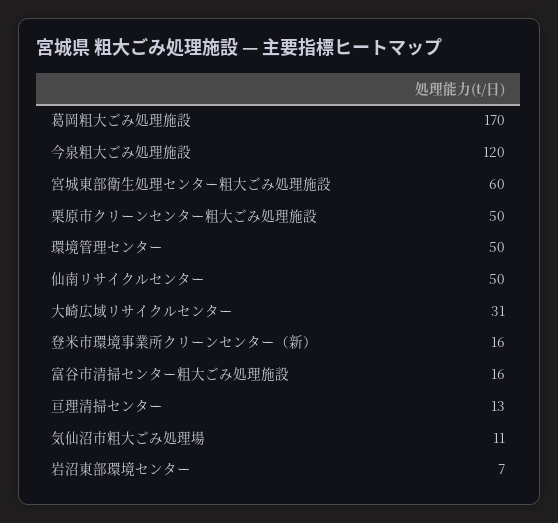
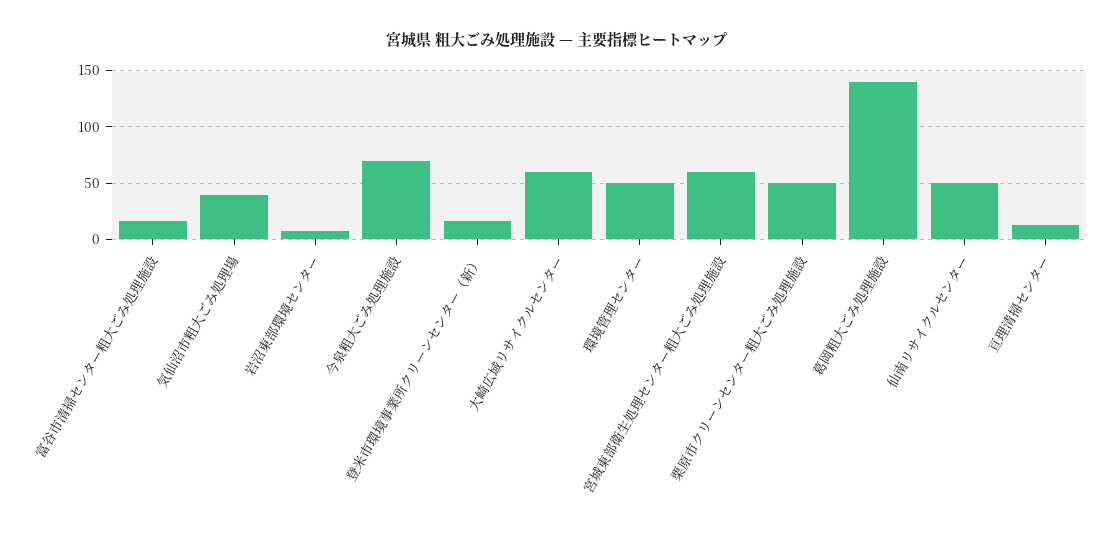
  {
-   "葛岡粗大ごみ処理施設": 170,
+   "葛岡粗大ごみ処理施設": 140,
-   "今泉粗大ごみ処理施設": 120,
+   "今泉粗大ごみ処理施設": 70,
    "宮城東部衛生処理センター粗大ごみ処理施設": 60,
    "栗原市クリーンセンター粗大ごみ処理施設": 50,
    "環境管理センター": 50,
    "仙南リサイクルセンター": 50,
-   "大崎広域リサイクルセンター": 31,
+   "大崎広域リサイクルセンター": 60,
    "登米市環境事業所クリーンセンター（新）": 16,
    "富谷市清掃センター粗大ごみ処理施設": 16,
    "亘理清掃センター": 13,
-   "気仙沼市粗大ごみ処理場": 11,
+   "気仙沼市粗大ごみ処理場": 40,
    "岩沼東部環境センター": 7
  }

